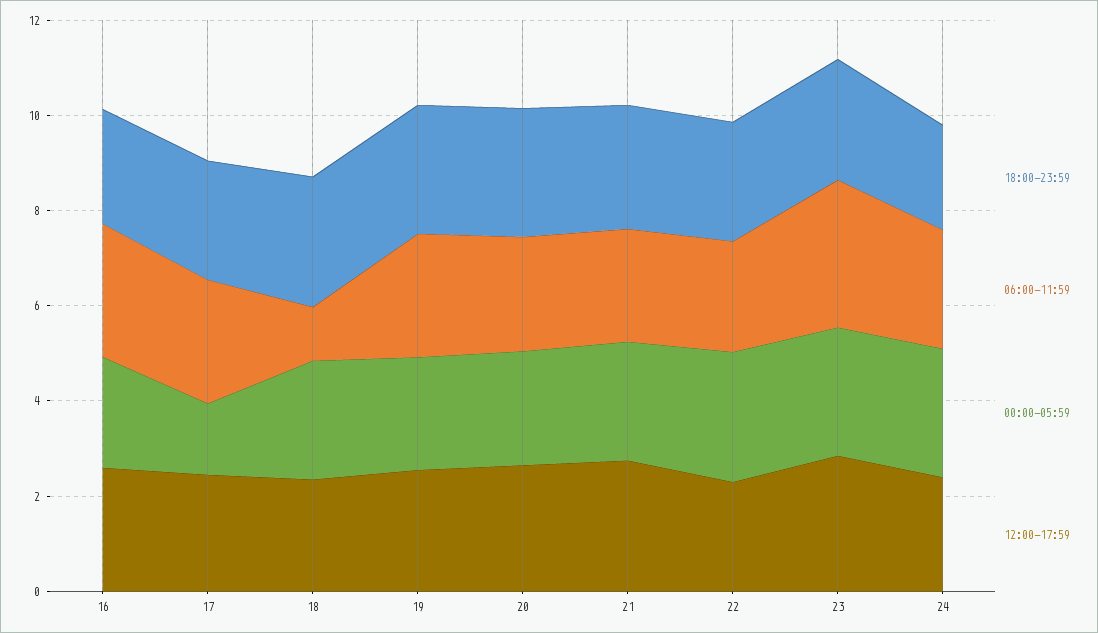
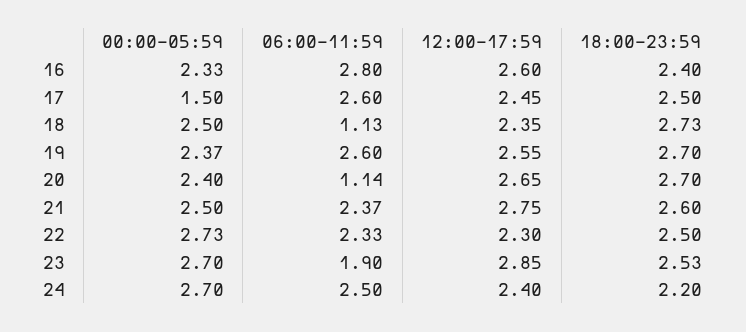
  {
    "18:00-23:59": {
      "16": 2.4,
      "17": 2.5,
      "18": 2.73,
      "19": 2.7,
      "20": 2.7,
      "21": 2.6,
      "22": 2.5,
      "23": 2.53,
      "24": 2.2
    },
    "06:00-11:59": {
      "16": 2.8,
      "17": 2.6,
      "18": 1.13,
      "19": 2.6,
-     "20": 2.5,
+     "20": 1.14,
      "21": 2.37,
      "22": 2.33,
-     "23": 3,
+     "23": 1.9,
      "24": 2.5
    },
    "00:00-05:59": {
      "16": 2.33,
      "17": 1.5,
      "18": 2.5,
      "19": 2.37,
      "20": 2.4,
      "21": 2.5,
      "22": 2.73,
      "23": 2.7,
      "24": 2.7
    },
    "12:00-17:59": {
      "16": 2.6,
      "17": 2.45,
      "18": 2.35,
      "19": 2.55,
      "20": 2.65,
      "21": 2.75,
      "22": 2.3,
      "23": 2.85,
      "24": 2.4
    }
  }

